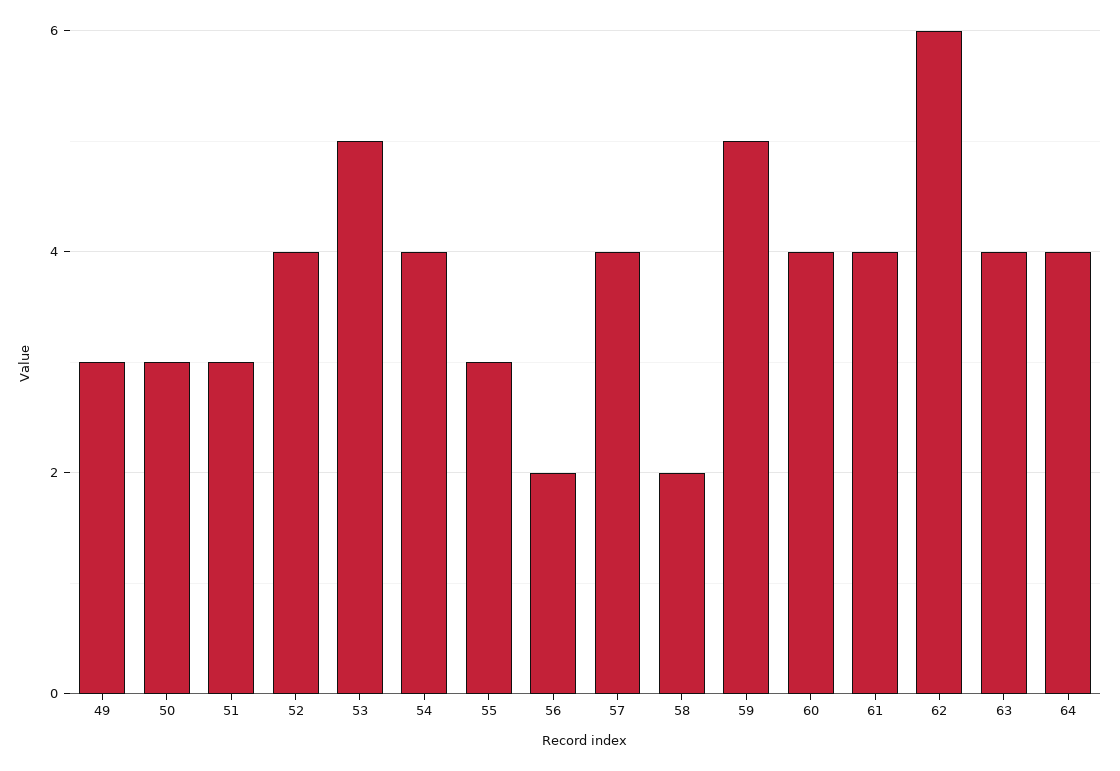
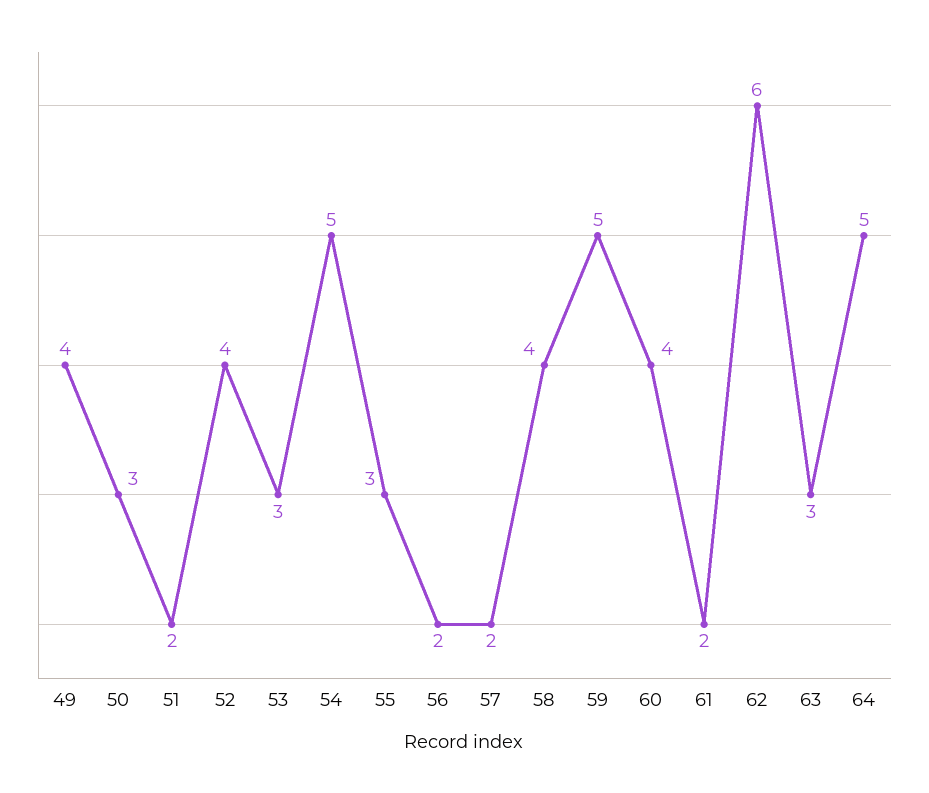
  {
-   "49": 3,
+   "49": 4,
    "50": 3,
-   "51": 3,
+   "51": 2,
    "52": 4,
-   "53": 5,
+   "53": 3,
-   "54": 4,
+   "54": 5,
    "55": 3,
    "56": 2,
-   "57": 4,
+   "57": 2,
-   "58": 2,
+   "58": 4,
    "59": 5,
    "60": 4,
-   "61": 4,
+   "61": 2,
    "62": 6,
-   "63": 4,
+   "63": 3,
-   "64": 4
+   "64": 5
  }

